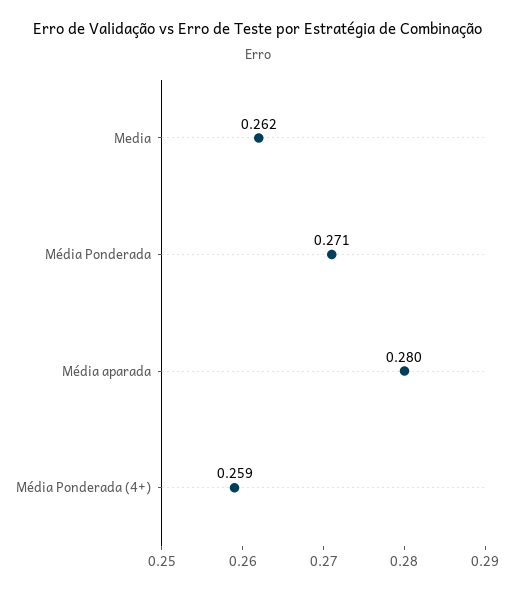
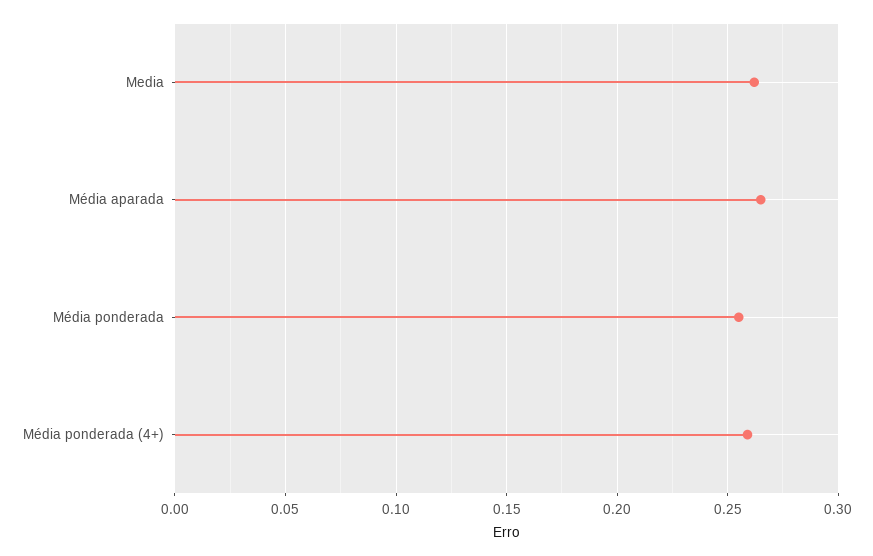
  {
    "Media": 0.262,
-   "Média Ponderada": 0.271,
+   "Média Ponderada": 0.255,
-   "Média aparada": 0.28,
+   "Média aparada": 0.265,
    "Média Ponderada (4+)": 0.259
  }

